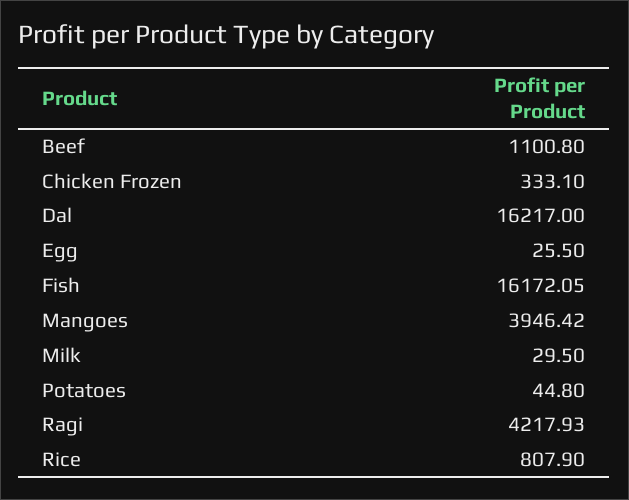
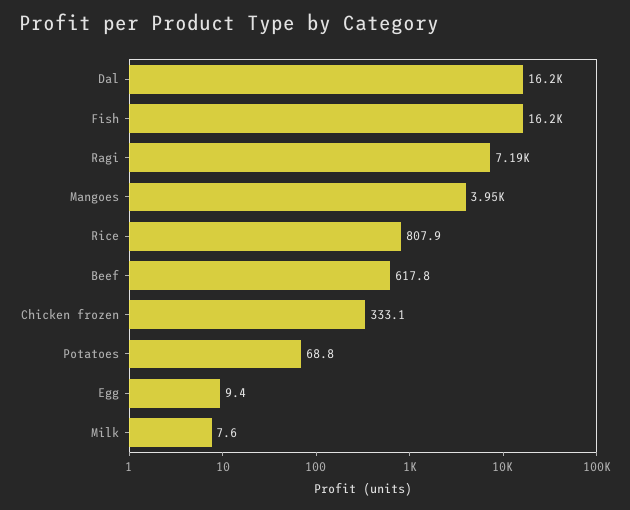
  {
-   "Beef": 1100.8,
+   "Beef": 617.8,
    "Chicken Frozen": 333.1,
    "Dal": 16217,
-   "Egg": 25.5,
+   "Egg": 9.4,
    "Fish": 16172.05,
    "Mangoes": 3946.42,
-   "Milk": 29.5,
+   "Milk": 7.6,
-   "Potatoes": 44.8,
+   "Potatoes": 68.8,
-   "Ragi": 4217.93,
+   "Ragi": 7190,
    "Rice": 807.9
  }

